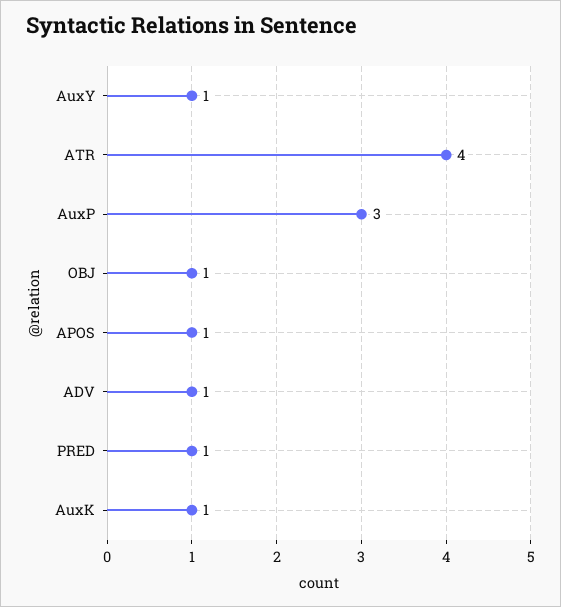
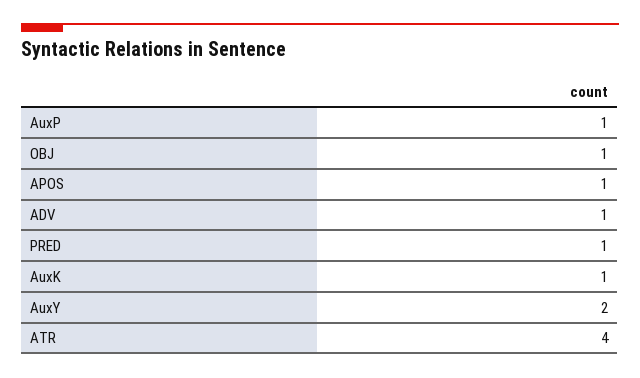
  {
-   "AuxY": 1,
+   "AuxY": 2,
    "ATR": 4,
-   "AuxP": 3,
+   "AuxP": 1,
    "OBJ": 1,
    "APOS": 1,
    "ADV": 1,
    "PRED": 1,
    "AuxK": 1
  }

